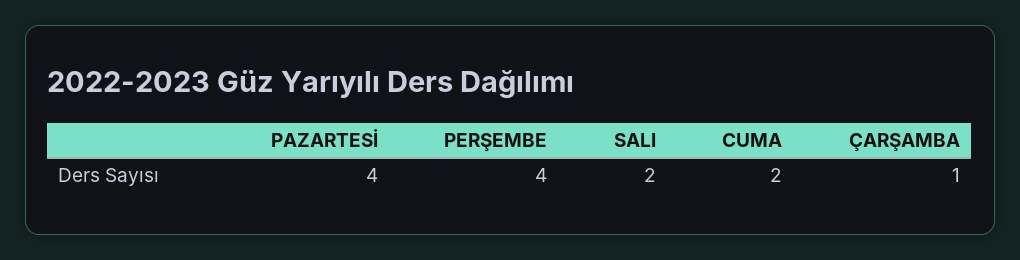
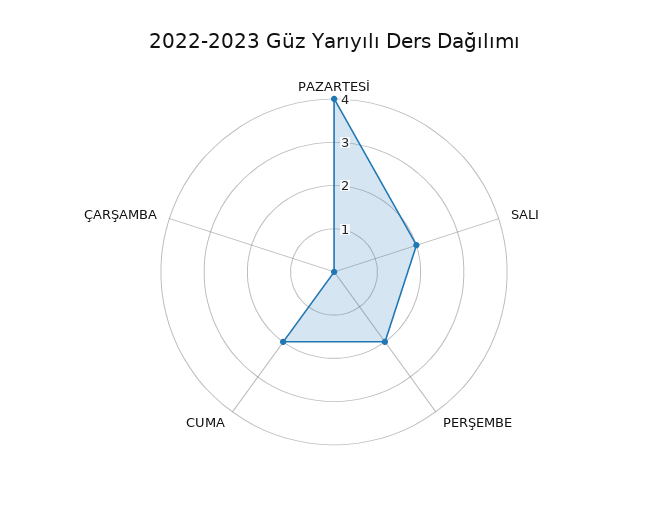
  {
    "PAZARTESİ": 4,
-   "PERŞEMBE": 4,
+   "PERŞEMBE": 2,
    "SALI": 2,
    "CUMA": 2,
-   "ÇARŞAMBA": 1
+   "ÇARŞAMBA": 0
  }

